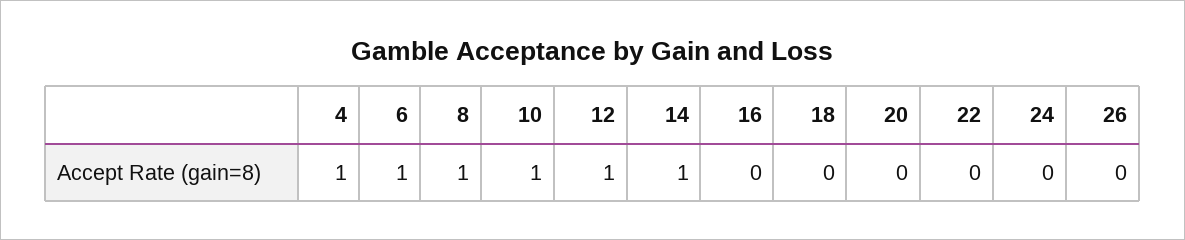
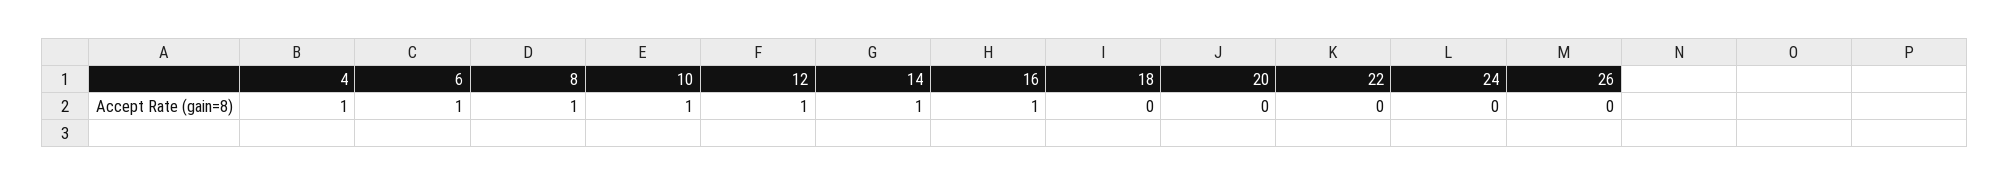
  {
    "4": 1,
    "6": 1,
    "8": 1,
    "10": 1,
    "12": 1,
    "14": 1,
-   "16": 0,
+   "16": 1,
    "18": 0,
    "20": 0,
    "22": 0,
    "24": 0,
    "26": 0
  }

